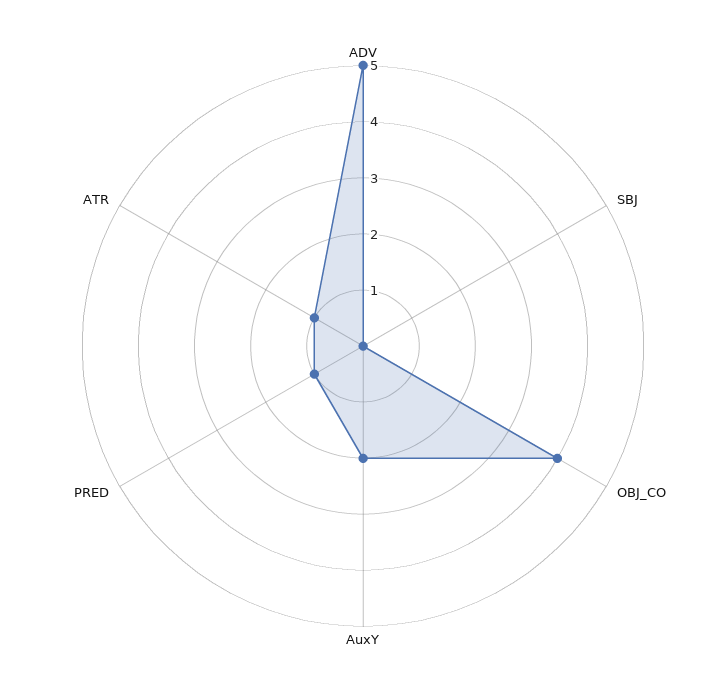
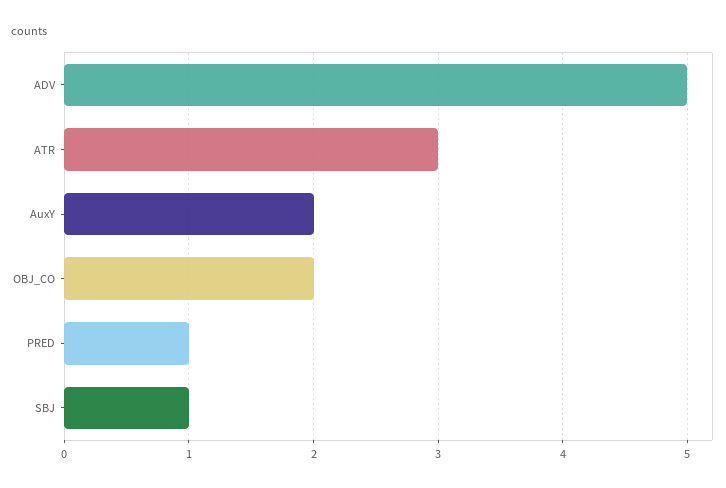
  {
    "ADV": 5,
-   "SBJ": 0,
+   "SBJ": 1,
-   "OBJ_CO": 4,
+   "OBJ_CO": 2,
    "AuxY": 2,
    "PRED": 1,
-   "ATR": 1
+   "ATR": 3
  }

